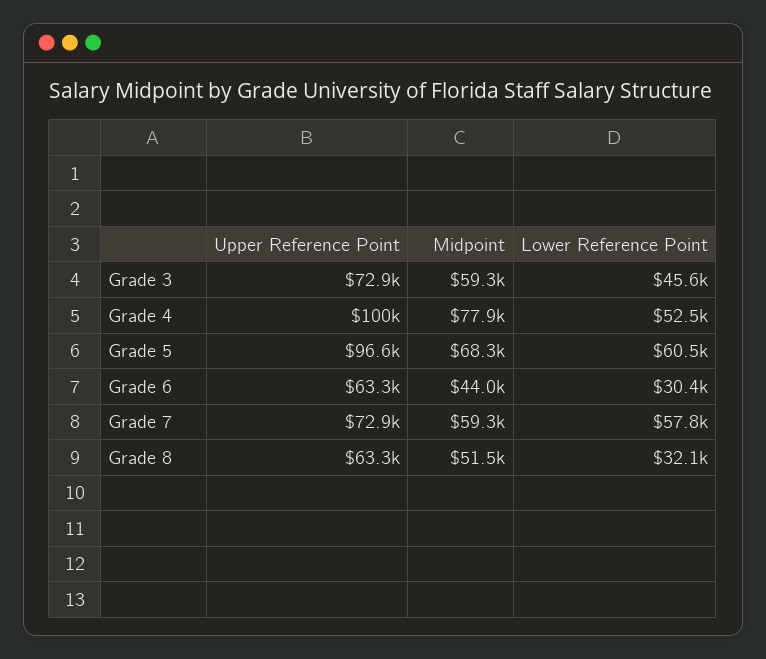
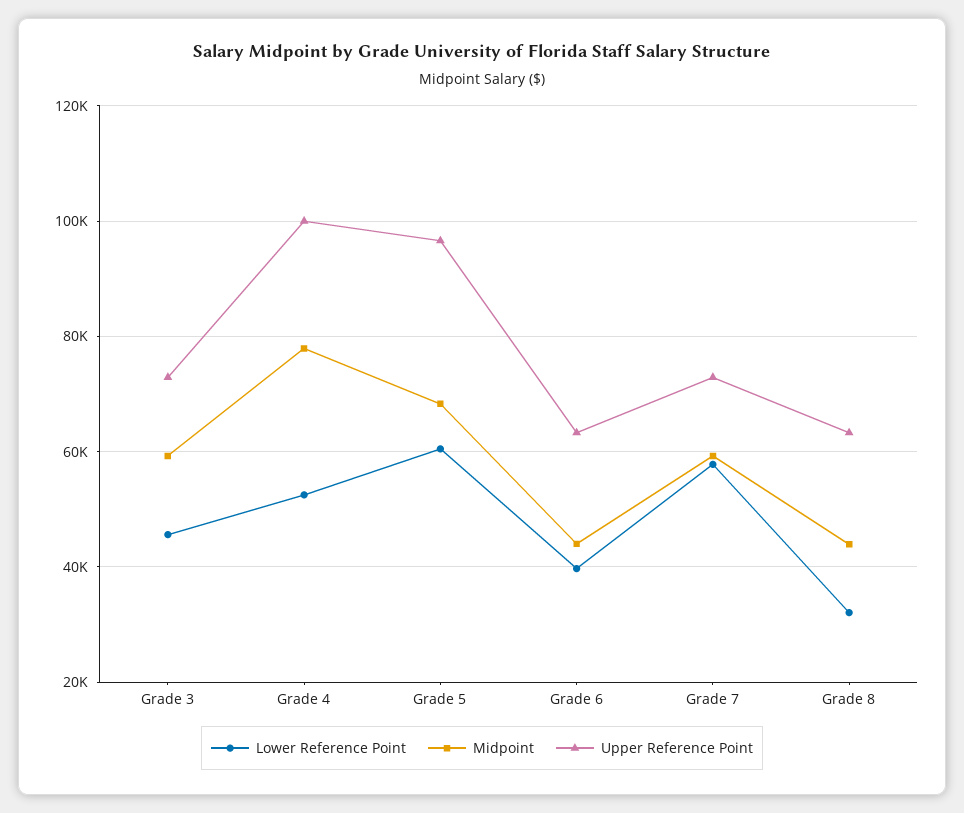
  {
    "Upper Reference Point": {
      "Grade 3": 72900,
      "Grade 4": 100000,
      "Grade 5": 96600,
      "Grade 6": 63300,
      "Grade 7": 72900,
      "Grade 8": 63300
    },
    "Midpoint": {
      "Grade 3": 59300,
      "Grade 4": 77900,
      "Grade 5": 68300,
      "Grade 6": 44000,
      "Grade 7": 59300,
-     "Grade 8": 51500
+     "Grade 8": 44000
    },
    "Lower Reference Point": {
      "Grade 3": 45600,
      "Grade 4": 52500,
      "Grade 5": 60500,
-     "Grade 6": 30400,
+     "Grade 6": 40000,
      "Grade 7": 57800,
      "Grade 8": 32100
    }
  }

